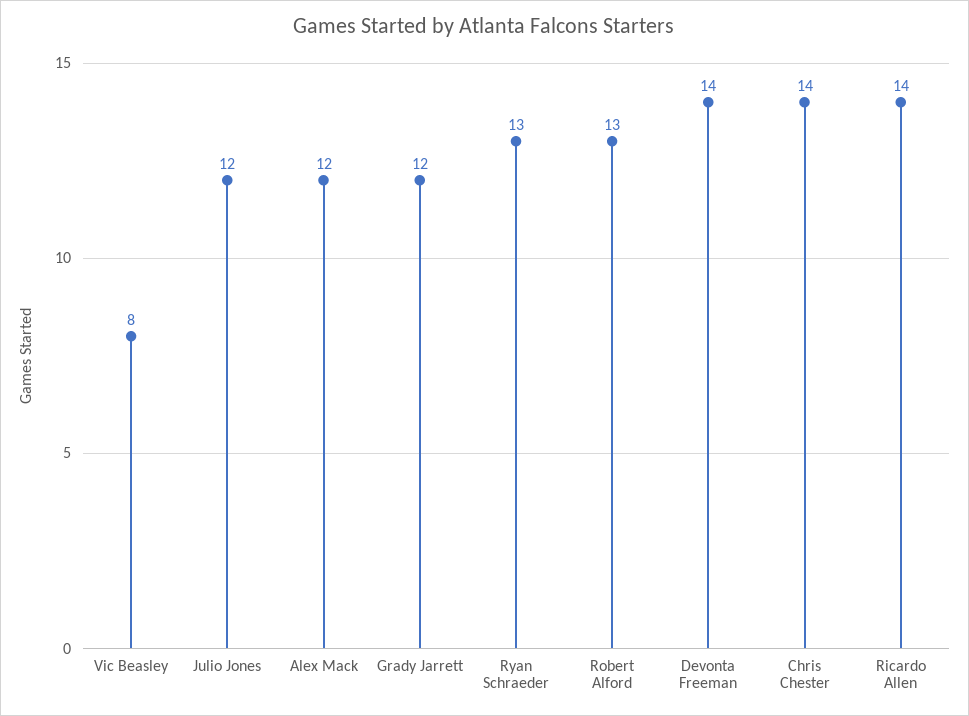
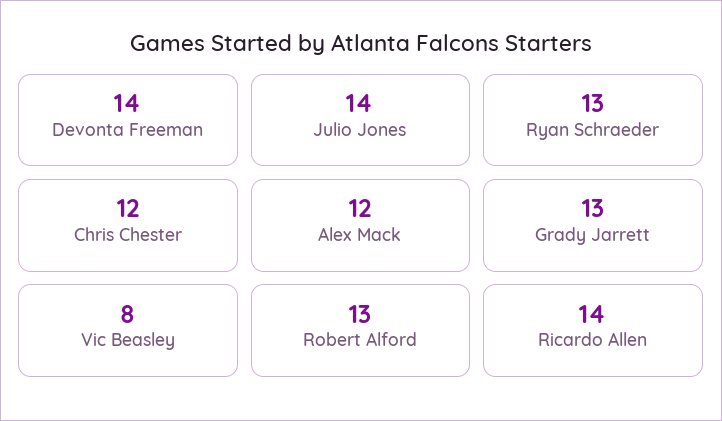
  {
    "Vic Beasley": 8,
-   "Julio Jones": 12,
+   "Julio Jones": 14,
    "Alex Mack": 12,
-   "Grady Jarrett": 12,
+   "Grady Jarrett": 13,
    "Ryan Schraeder": 13,
    "Robert Alford": 13,
    "Devonta Freeman": 14,
-   "Chris Chester": 14,
+   "Chris Chester": 12,
    "Ricardo Allen": 14
  }

